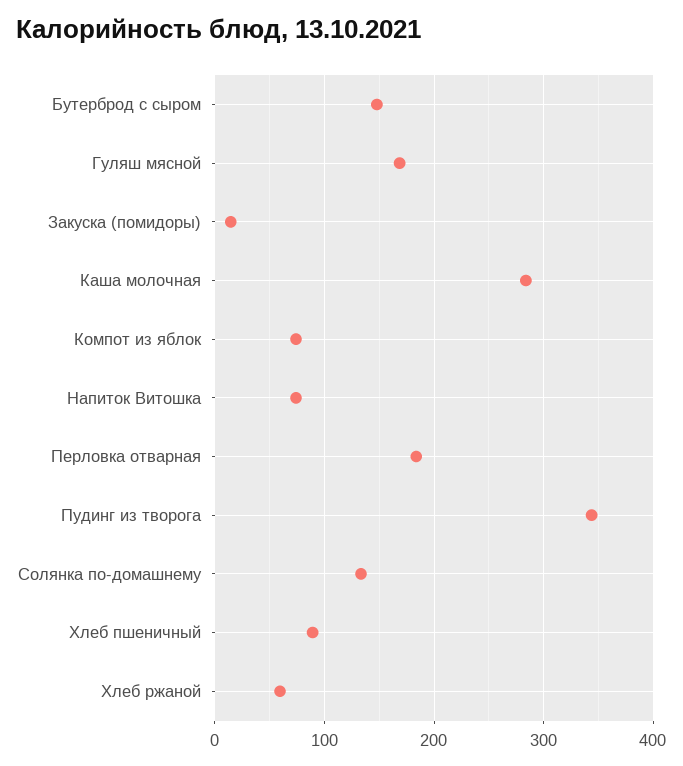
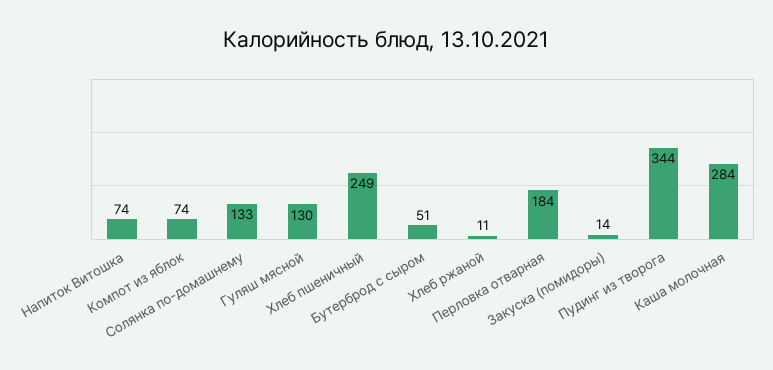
  {
-   "Бутерброд с сыром": 150,
+   "Бутерброд с сыром": 51,
-   "Гуляш мясной": 170,
+   "Гуляш мясной": 130,
    "Закуска (помидоры)": 14,
    "Каша молочная": 284,
    "Компот из яблок": 74,
    "Напиток Витошка": 74,
    "Перловка отварная": 184,
    "Пудинг из творога": 344,
    "Солянка по-домашнему": 133,
-   "Хлеб пшеничный": 90,
+   "Хлеб пшеничный": 249,
-   "Хлеб ржаной": 60
+   "Хлеб ржаной": 11
  }

